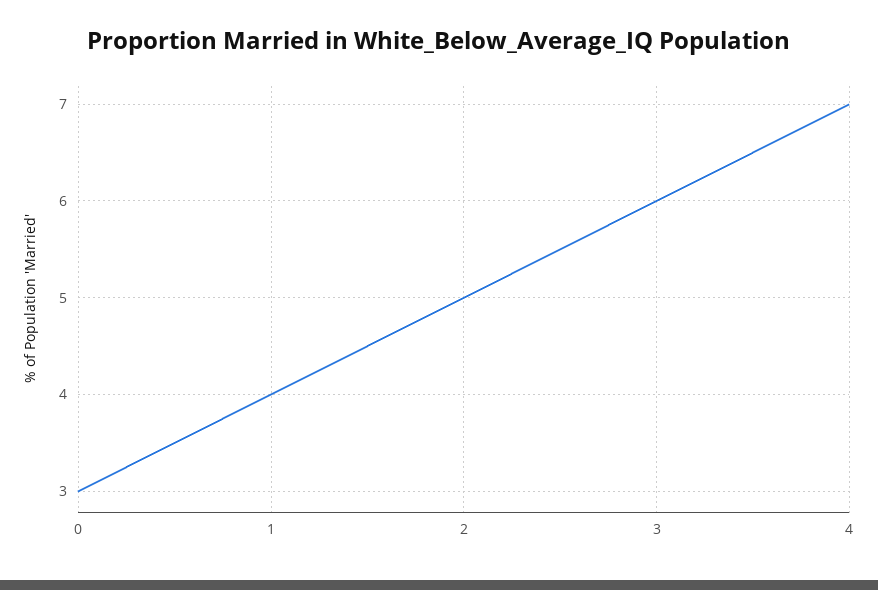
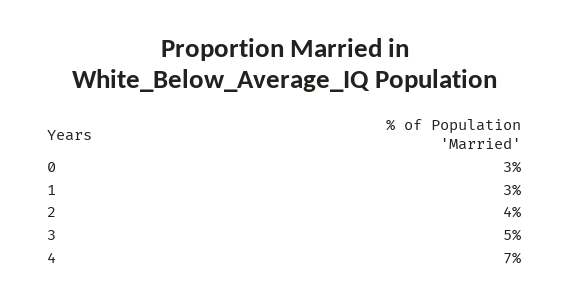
  {
    "0": 3,
-   "1": 4,
+   "1": 3,
-   "2": 5,
+   "2": 4,
-   "3": 6,
+   "3": 5,
    "4": 7
  }

